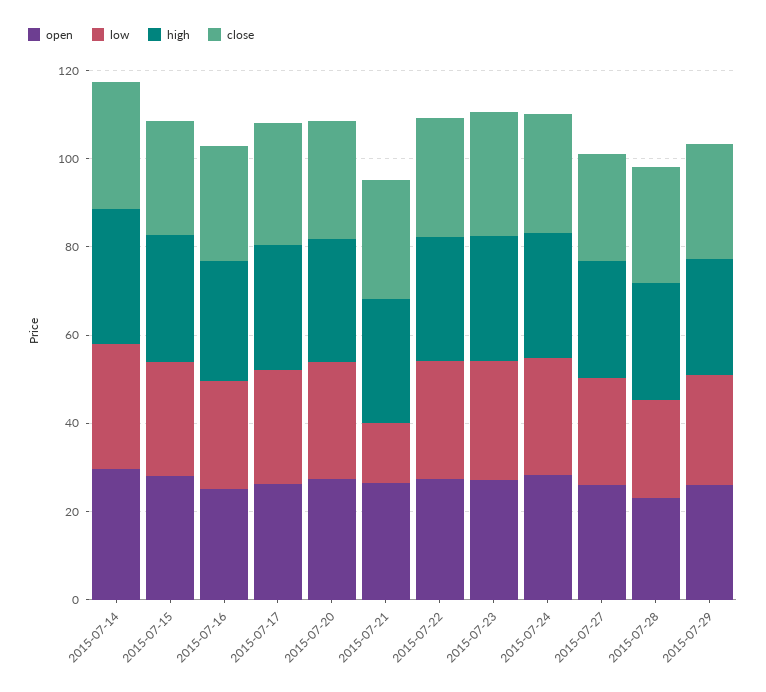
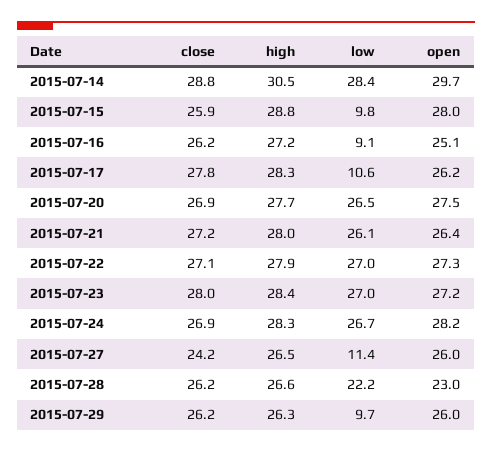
  {
    "open": {
      "2015-07-14": 29.7,
      "2015-07-15": 28,
      "2015-07-16": 25.1,
      "2015-07-17": 26.2,
      "2015-07-20": 27.5,
      "2015-07-21": 26.4,
      "2015-07-22": 27.3,
      "2015-07-23": 27.2,
      "2015-07-24": 28.2,
      "2015-07-27": 26,
      "2015-07-28": 23,
      "2015-07-29": 26
    },
    "low": {
      "2015-07-14": 28.4,
-     "2015-07-15": 25,
+     "2015-07-15": 9.8,
-     "2015-07-16": 25,
+     "2015-07-16": 9.1,
-     "2015-07-17": 25,
+     "2015-07-17": 10.6,
      "2015-07-20": 26.5,
-     "2015-07-21": 15,
+     "2015-07-21": 26.1,
      "2015-07-22": 27,
      "2015-07-23": 27,
      "2015-07-24": 26.7,
-     "2015-07-27": 25,
+     "2015-07-27": 11.4,
      "2015-07-28": 22.2,
-     "2015-07-29": 25
+     "2015-07-29": 9.7
    },
    "high": {
      "2015-07-14": 30.5,
      "2015-07-15": 28.8,
      "2015-07-16": 27.2,
      "2015-07-17": 28.3,
      "2015-07-20": 27.7,
      "2015-07-21": 28,
      "2015-07-22": 27.9,
      "2015-07-23": 28.4,
      "2015-07-24": 28.3,
      "2015-07-27": 26.5,
      "2015-07-28": 26.6,
      "2015-07-29": 26.3
    },
    "close": {
      "2015-07-14": 28.8,
      "2015-07-15": 25.9,
      "2015-07-16": 26.2,
      "2015-07-17": 27.8,
      "2015-07-20": 26.9,
      "2015-07-21": 27.2,
      "2015-07-22": 27.1,
      "2015-07-23": 28,
      "2015-07-24": 26.9,
      "2015-07-27": 24.2,
      "2015-07-28": 26.2,
      "2015-07-29": 26.2
    }
  }

